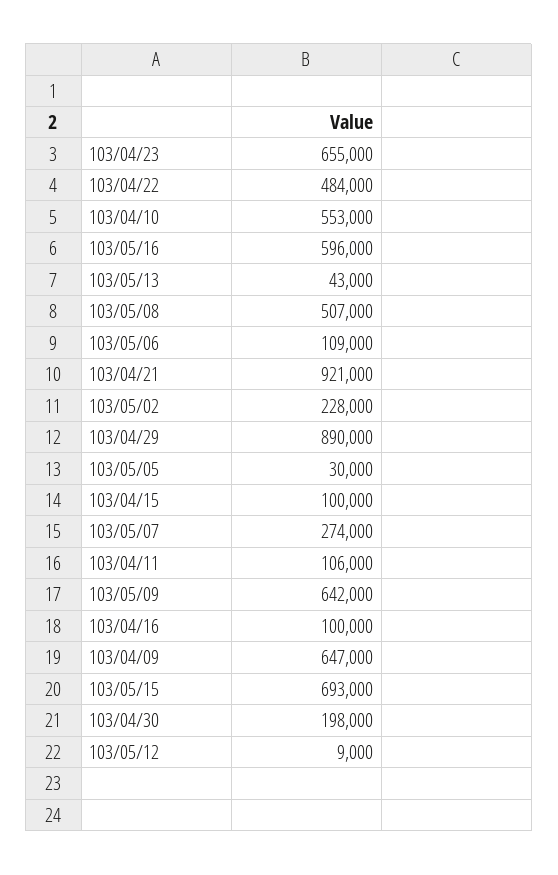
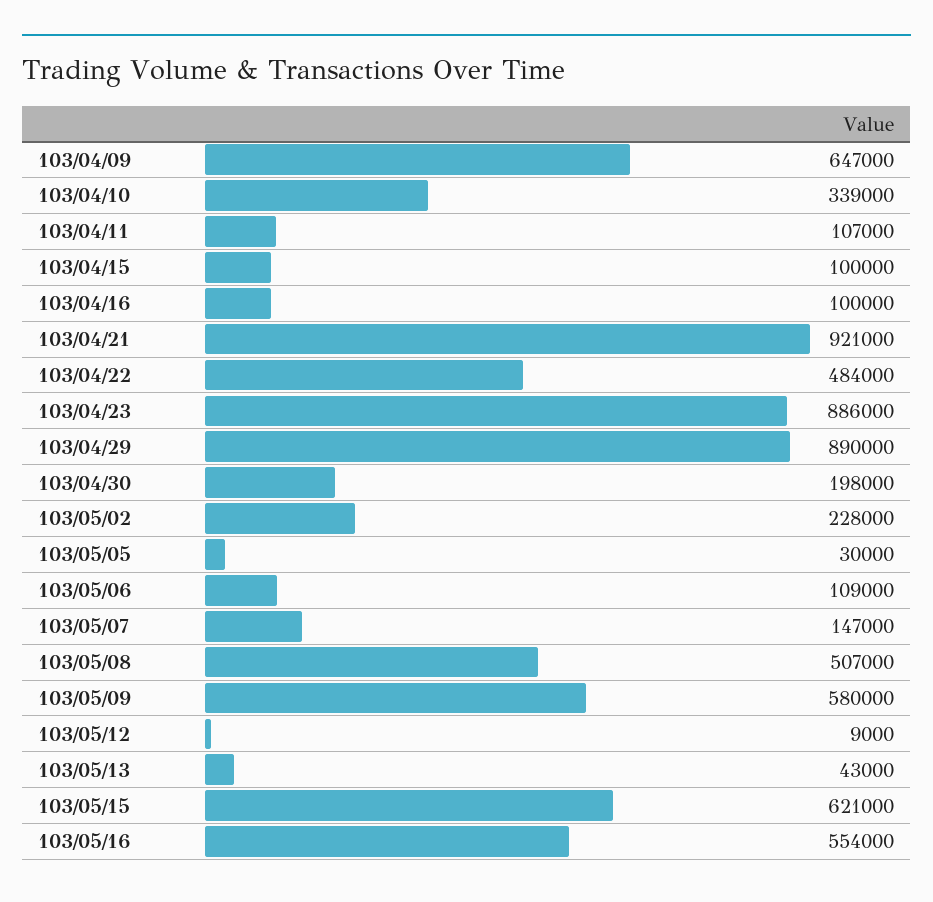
  {
-   "103/04/23": 655000,
+   "103/04/23": 886000,
    "103/04/22": 484000,
-   "103/04/10": 553000,
+   "103/04/10": 339000,
-   "103/05/16": 596000,
+   "103/05/16": 554000,
    "103/05/13": 43000,
    "103/05/08": 507000,
    "103/05/06": 109000,
    "103/04/21": 921000,
    "103/05/02": 228000,
    "103/04/29": 890000,
    "103/05/05": 30000,
    "103/04/15": 100000,
-   "103/05/07": 274000,
+   "103/05/07": 147000,
-   "103/04/11": 106000,
+   "103/04/11": 107000,
-   "103/05/09": 642000,
+   "103/05/09": 580000,
    "103/04/16": 100000,
    "103/04/09": 647000,
-   "103/05/15": 693000,
+   "103/05/15": 621000,
    "103/04/30": 198000,
    "103/05/12": 9000
  }

